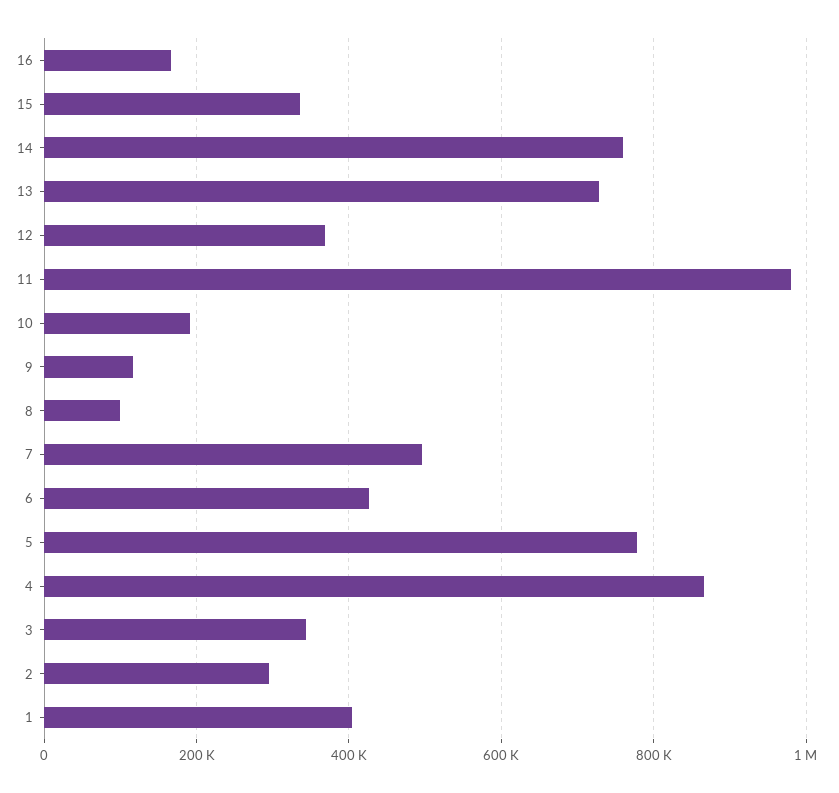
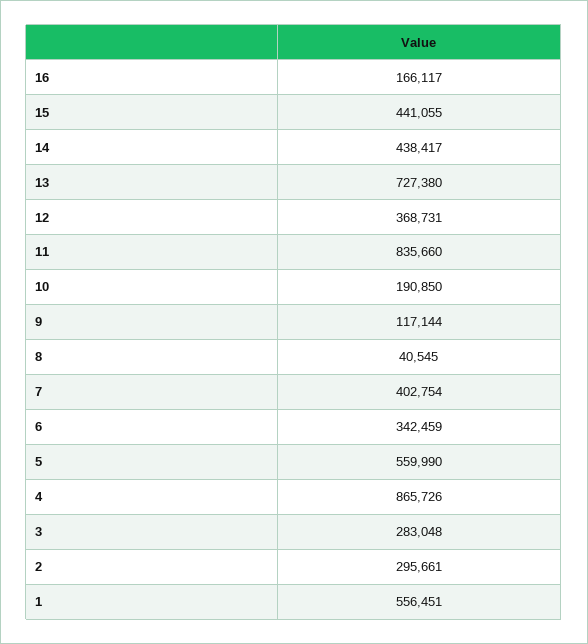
  {
    "16": 166117,
-   "15": 340000,
+   "15": 441055,
-   "14": 760000,
+   "14": 438417,
    "13": 727380,
    "12": 368731,
-   "11": 980000,
+   "11": 835660,
    "10": 190850,
    "9": 117144,
-   "8": 100000,
+   "8": 40545,
-   "7": 500000,
+   "7": 402754,
-   "6": 420000,
+   "6": 342459,
-   "5": 780000,
+   "5": 559990,
    "4": 865726,
-   "3": 340000,
+   "3": 283048,
    "2": 295661,
-   "1": 400000
+   "1": 556451
  }

